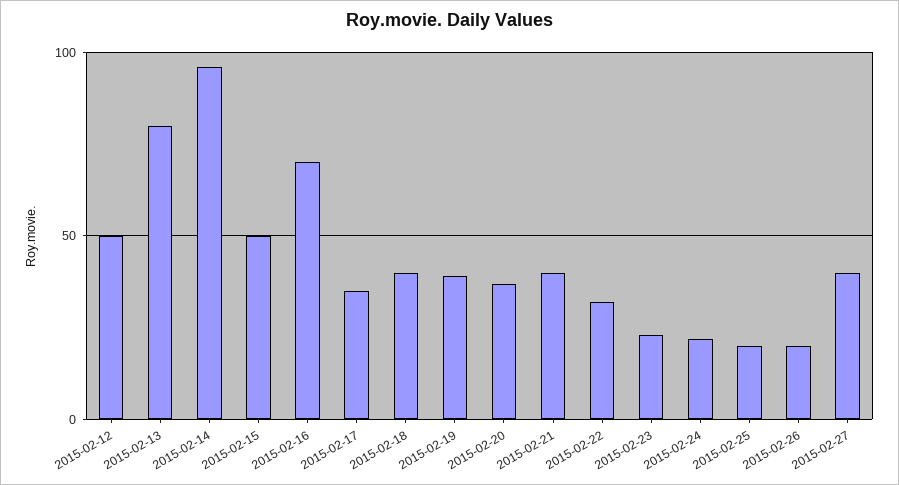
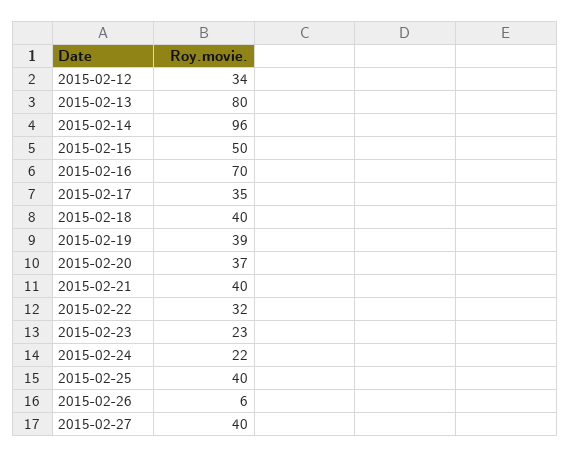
  {
-   "2015-02-12": 50,
+   "2015-02-12": 34,
    "2015-02-13": 80,
    "2015-02-14": 96,
    "2015-02-15": 50,
    "2015-02-16": 70,
    "2015-02-17": 35,
    "2015-02-18": 40,
    "2015-02-19": 39,
    "2015-02-20": 37,
    "2015-02-21": 40,
    "2015-02-22": 32,
    "2015-02-23": 23,
    "2015-02-24": 22,
-   "2015-02-25": 20,
+   "2015-02-25": 40,
-   "2015-02-26": 20,
+   "2015-02-26": 6,
    "2015-02-27": 40
  }

